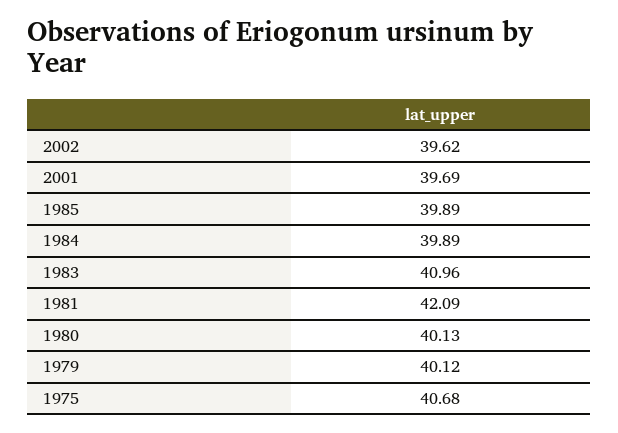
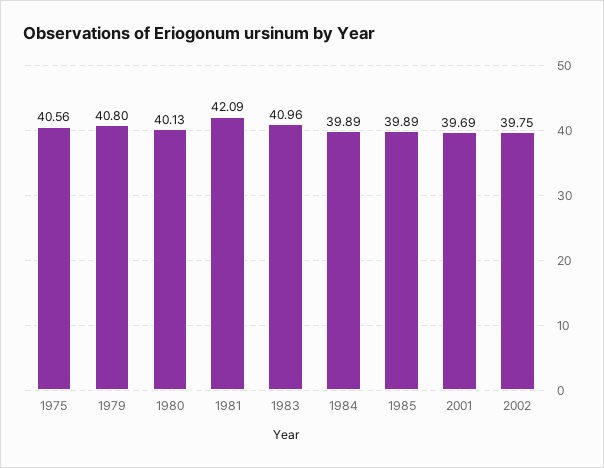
  {
-   "2002": 39.62,
+   "2002": 39.75,
    "2001": 39.69,
    "1985": 39.89,
    "1984": 39.89,
    "1983": 40.96,
    "1981": 42.09,
    "1980": 40.13,
-   "1979": 40.12,
+   "1979": 40.8,
-   "1975": 40.68
+   "1975": 40.56
  }

